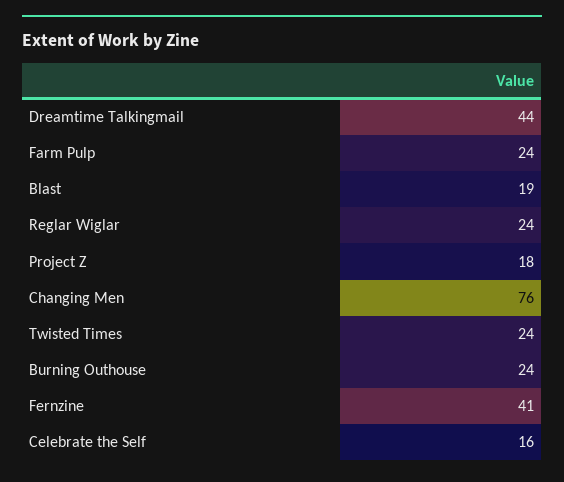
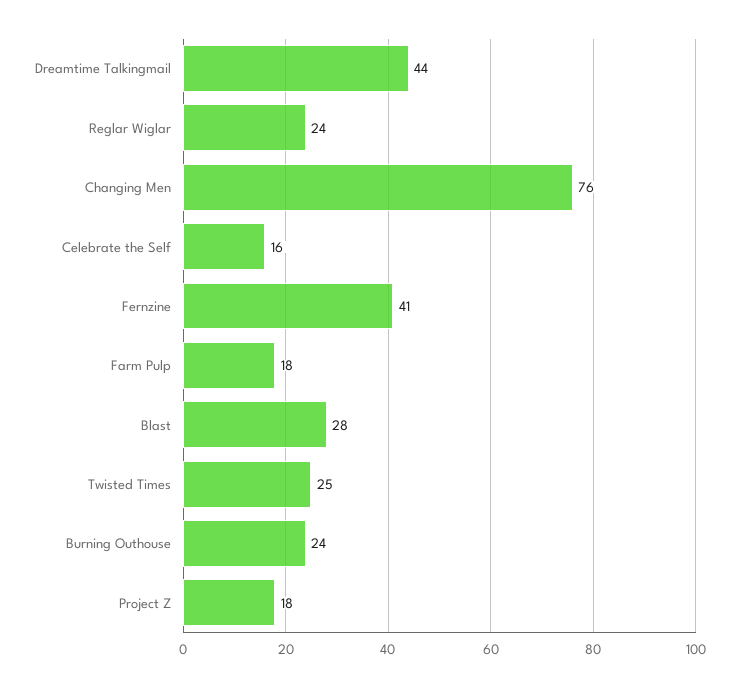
  {
    "Dreamtime Talkingmail": 44,
-   "Farm Pulp": 24,
+   "Farm Pulp": 18,
-   "Blast": 19,
+   "Blast": 28,
    "Reglar Wiglar": 24,
    "Project Z": 18,
    "Changing Men": 76,
-   "Twisted Times": 24,
+   "Twisted Times": 25,
    "Burning Outhouse": 24,
    "Fernzine": 41,
    "Celebrate the Self": 16
  }

